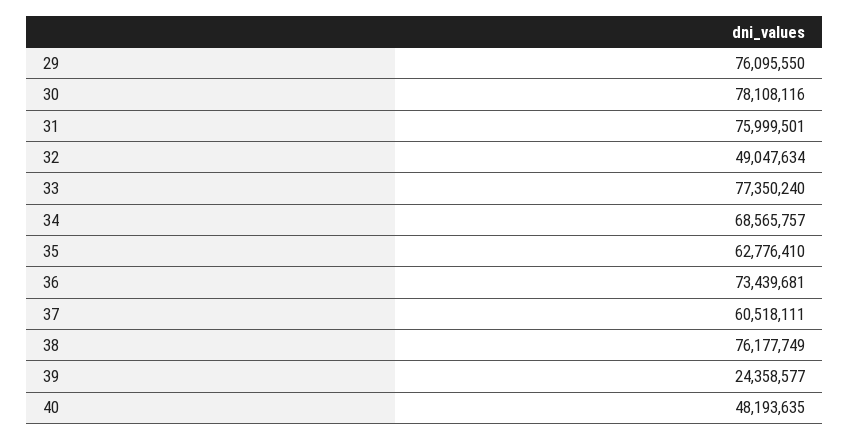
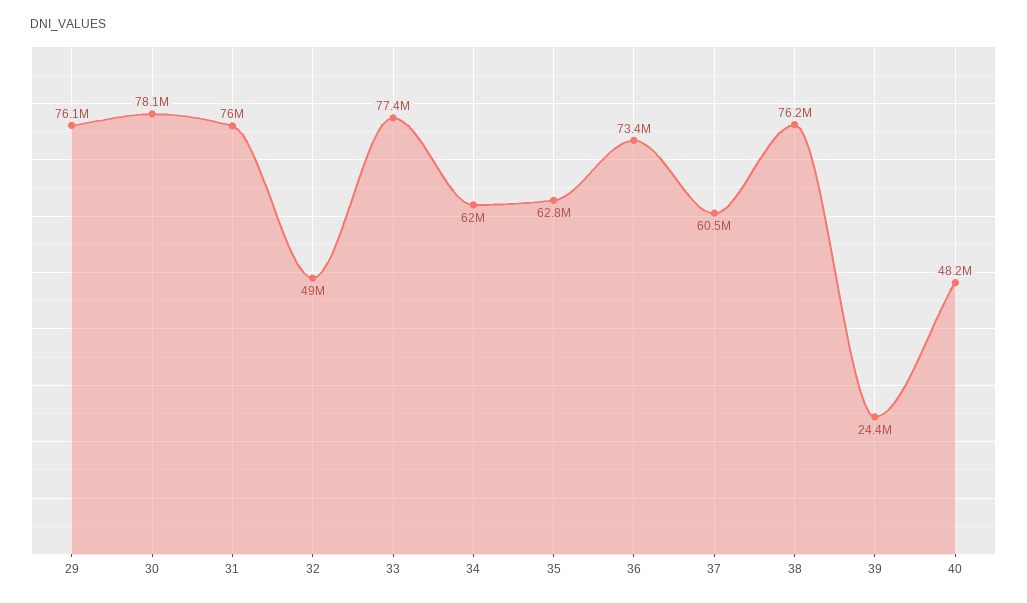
  {
    "29": 76095550,
    "30": 78108116,
    "31": 75999501,
    "32": 49047634,
    "33": 77350240,
-   "34": 68565757,
+   "34": 62000000,
    "35": 62776410,
    "36": 73439681,
    "37": 60518111,
    "38": 76177749,
    "39": 24358577,
    "40": 48193635
  }

